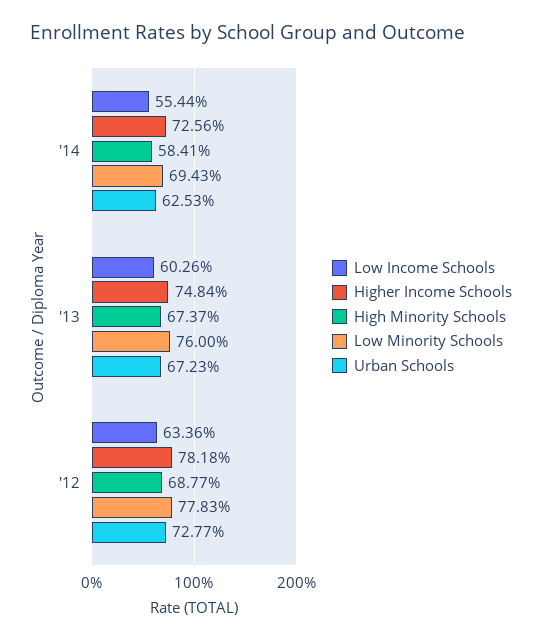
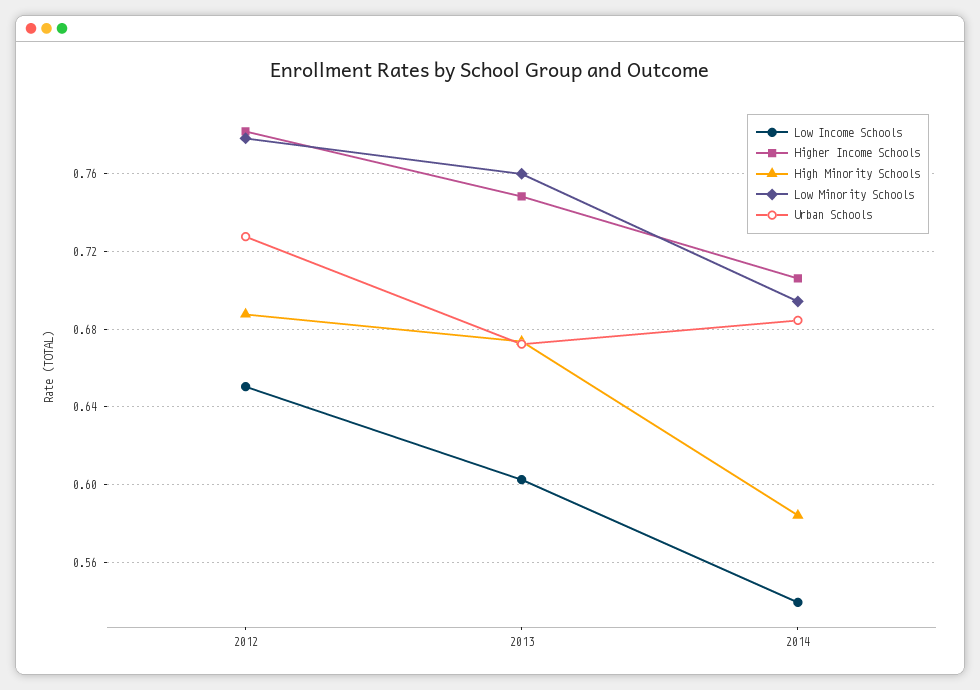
  {
    "Low Income Schools": {
-     "'14": 0.5544,
+     "'14": 0.54,
      "'13": 0.6026,
-     "'12": 0.6336
+     "'12": 0.65
    },
    "Higher Income Schools": {
-     "'14": 0.7256,
+     "'14": 0.705,
      "'13": 0.7484,
      "'12": 0.7818
    },
    "High Minority Schools": {
      "'14": 0.5841,
      "'13": 0.6737,
      "'12": 0.6877
    },
    "Low Minority Schools": {
      "'14": 0.6943,
      "'13": 0.76,
      "'12": 0.7783
    },
    "Urban Schools": {
-     "'14": 0.6253,
+     "'14": 0.685,
      "'13": 0.6723,
      "'12": 0.7277
    }
  }

